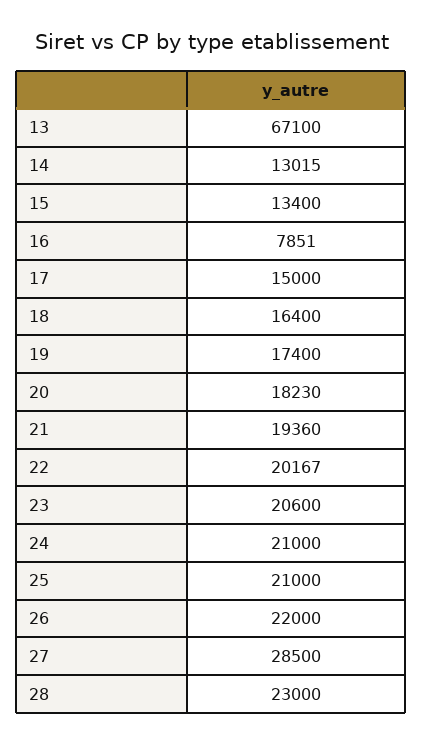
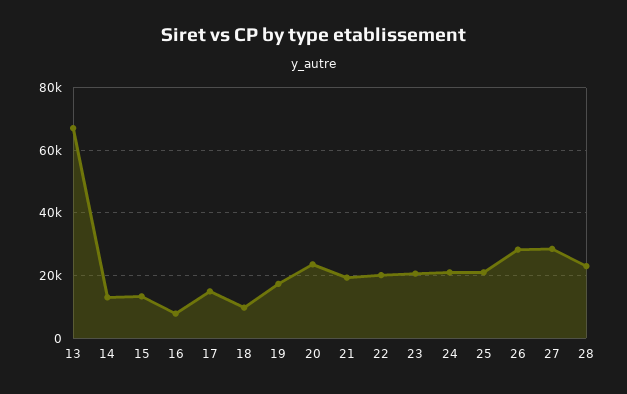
  {
    "13": 67100,
    "14": 13015,
    "15": 13400,
    "16": 7851,
    "17": 15000,
-   "18": 16400,
+   "18": 10000,
    "19": 17400,
-   "20": 18230,
+   "20": 24000,
    "21": 19360,
    "22": 20167,
    "23": 20600,
    "24": 21000,
    "25": 21000,
-   "26": 22000,
+   "26": 28000,
    "27": 28500,
    "28": 23000
  }

